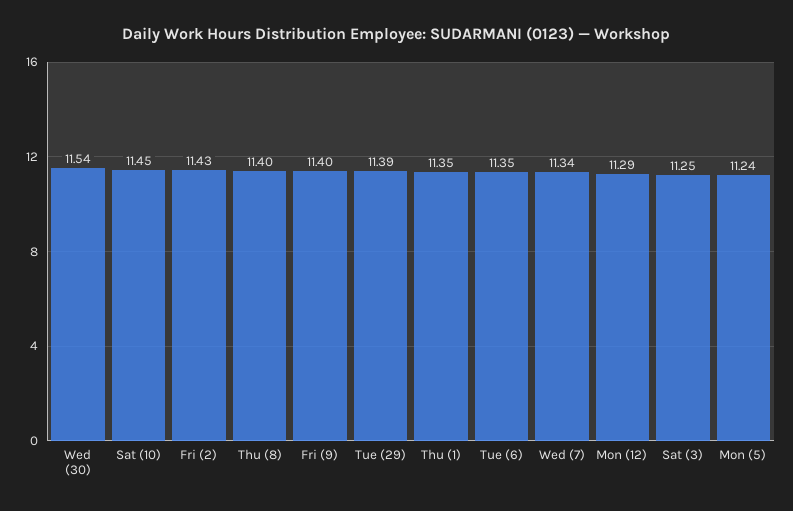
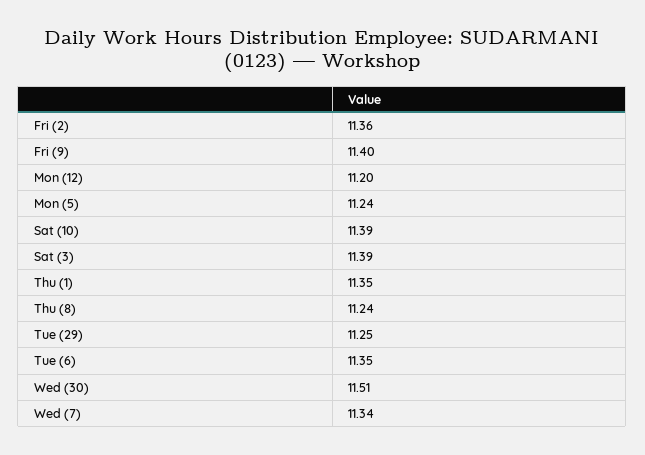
  {
-   "Wed (30)": 11.54,
+   "Wed (30)": 11.51,
-   "Sat (10)": 11.45,
+   "Sat (10)": 11.39,
-   "Fri (2)": 11.43,
+   "Fri (2)": 11.36,
-   "Thu (8)": 11.4,
+   "Thu (8)": 11.24,
    "Fri (9)": 11.4,
-   "Tue (29)": 11.39,
+   "Tue (29)": 11.25,
    "Thu (1)": 11.35,
    "Tue (6)": 11.35,
    "Wed (7)": 11.34,
-   "Mon (12)": 11.29,
+   "Mon (12)": 11.2,
-   "Sat (3)": 11.25,
+   "Sat (3)": 11.39,
    "Mon (5)": 11.24
  }

